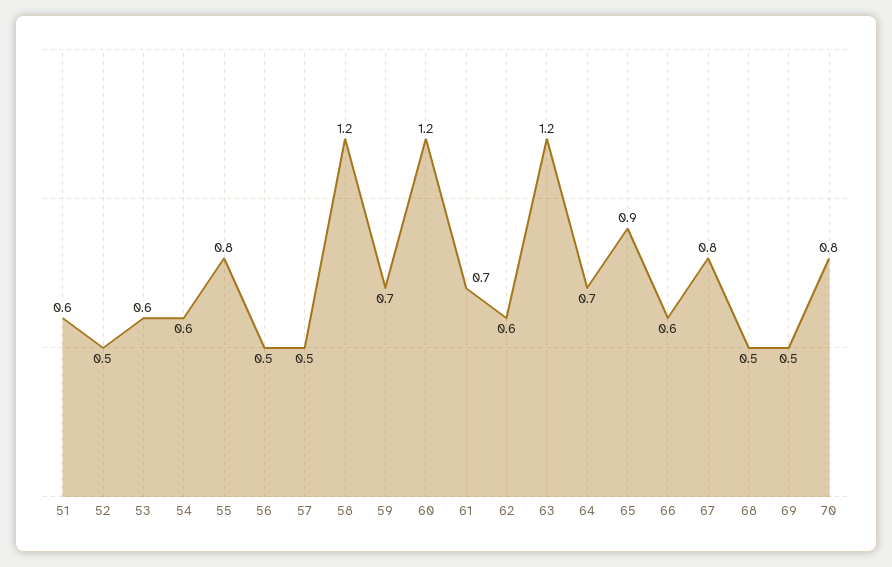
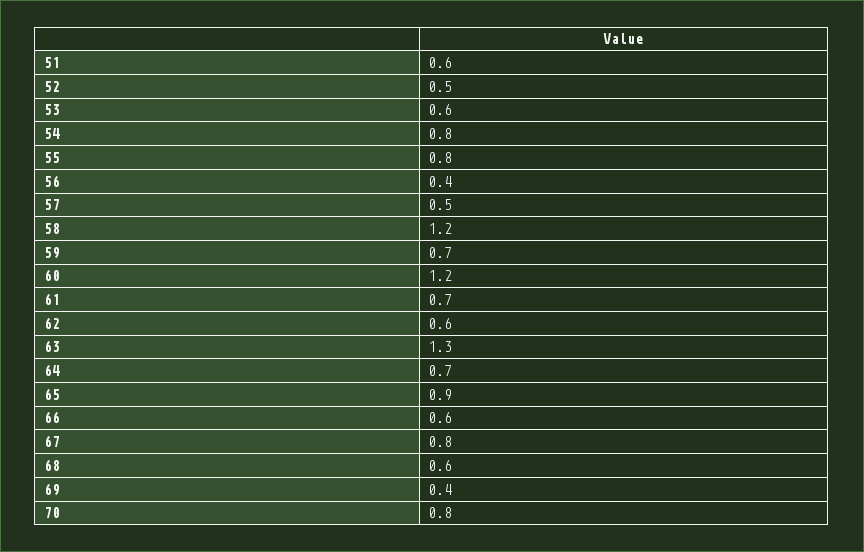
  {
    "51": 0.6,
    "52": 0.5,
    "53": 0.6,
-   "54": 0.6,
+   "54": 0.8,
    "55": 0.8,
-   "56": 0.5,
+   "56": 0.4,
    "57": 0.5,
    "58": 1.2,
    "59": 0.7,
    "60": 1.2,
    "61": 0.7,
    "62": 0.6,
-   "63": 1.2,
+   "63": 1.3,
    "64": 0.7,
    "65": 0.9,
    "66": 0.6,
    "67": 0.8,
-   "68": 0.5,
+   "68": 0.6,
-   "69": 0.5,
+   "69": 0.4,
    "70": 0.8
  }

